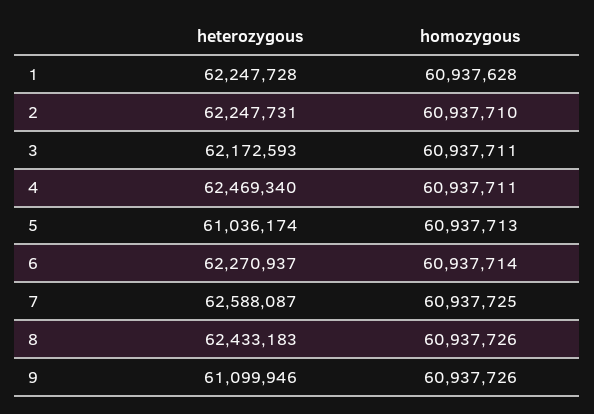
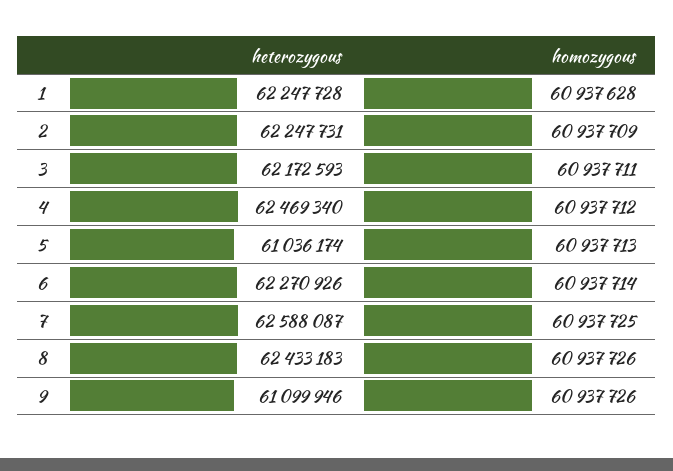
  {
    "heterozygous": {
      "1": 62247728,
      "2": 62247731,
      "3": 62172593,
      "4": 62469340,
      "5": 61036174,
-     "6": 62270937,
+     "6": 62270926,
      "7": 62588087,
      "8": 62433183,
      "9": 61099946
    },
    "homozygous": {
      "1": 60937628,
-     "2": 60937710,
+     "2": 60937709,
      "3": 60937711,
-     "4": 60937711,
+     "4": 60937712,
      "5": 60937713,
      "6": 60937714,
      "7": 60937725,
      "8": 60937726,
      "9": 60937726
    }
  }

